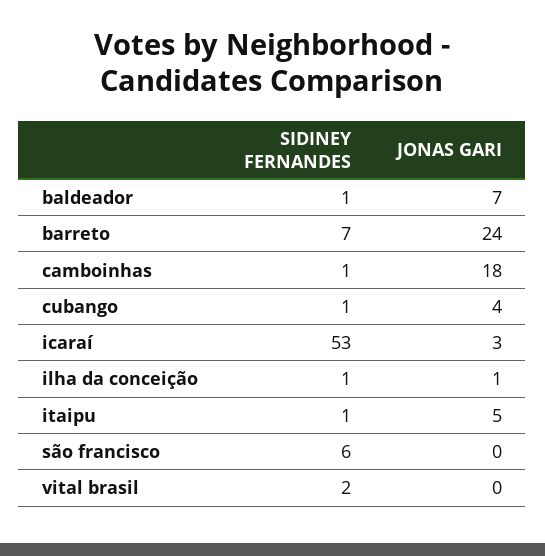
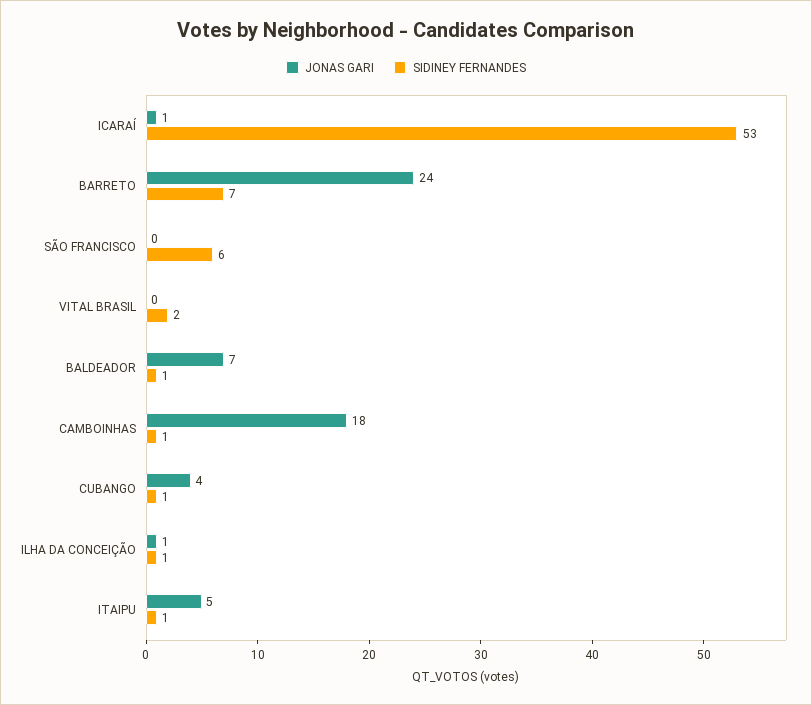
  {
    "SIDINEY FERNANDES": {
      "baldeador": 1,
      "barreto": 7,
      "camboinhas": 1,
      "cubango": 1,
      "icaraí": 53,
      "ilha da conceição": 1,
      "itaipu": 1,
      "são francisco": 6,
      "vital brasil": 2
    },
    "JONAS GARI": {
      "baldeador": 7,
      "barreto": 24,
      "camboinhas": 18,
      "cubango": 4,
-     "icaraí": 3,
+     "icaraí": 1,
      "ilha da conceição": 1,
      "itaipu": 5,
      "são francisco": 0,
      "vital brasil": 0
    }
  }

